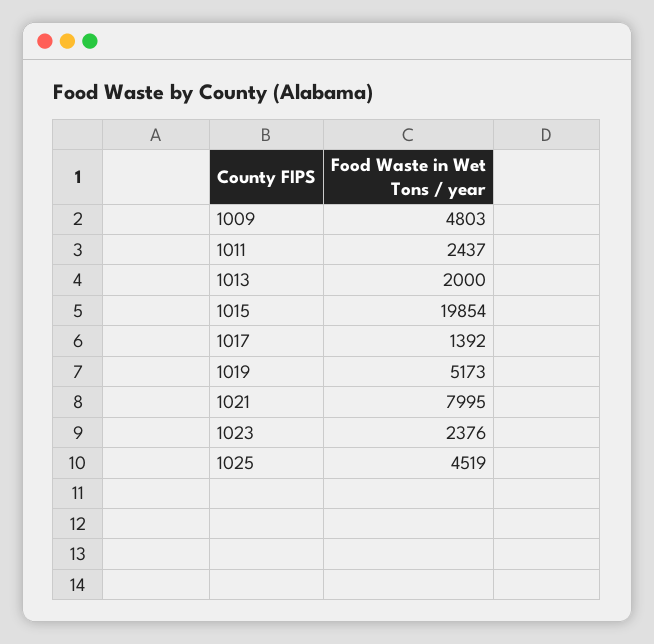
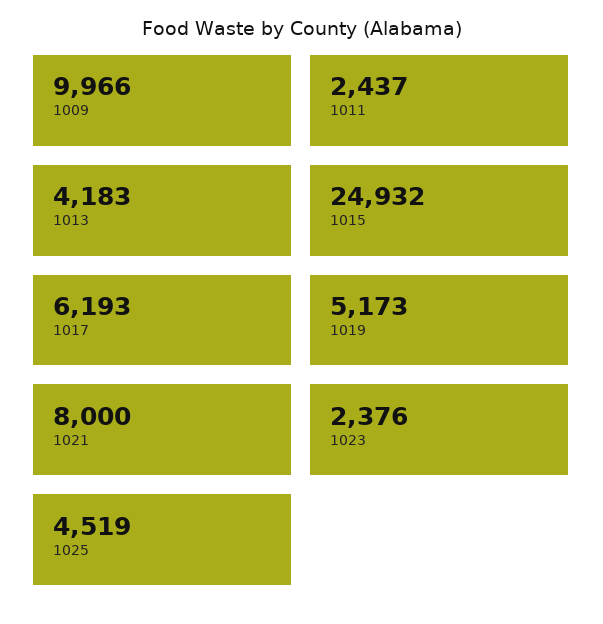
  {
-   "1009": 4803,
+   "1009": 9966,
    "1011": 2437,
-   "1013": 2000,
+   "1013": 4183,
-   "1015": 19854,
+   "1015": 24932,
-   "1017": 1392,
+   "1017": 6193,
    "1019": 5173,
-   "1021": 7995,
+   "1021": 8000,
    "1023": 2376,
    "1025": 4519
  }

